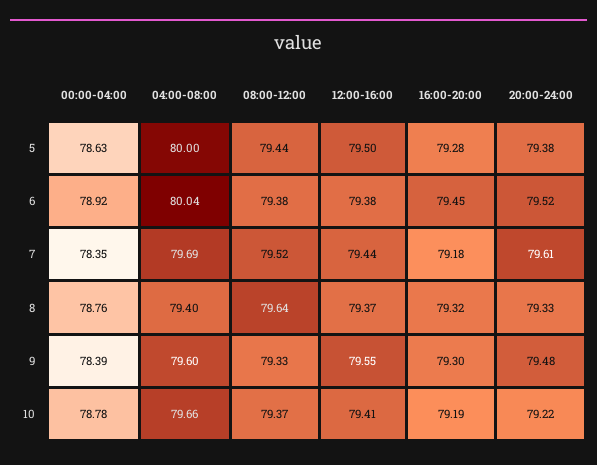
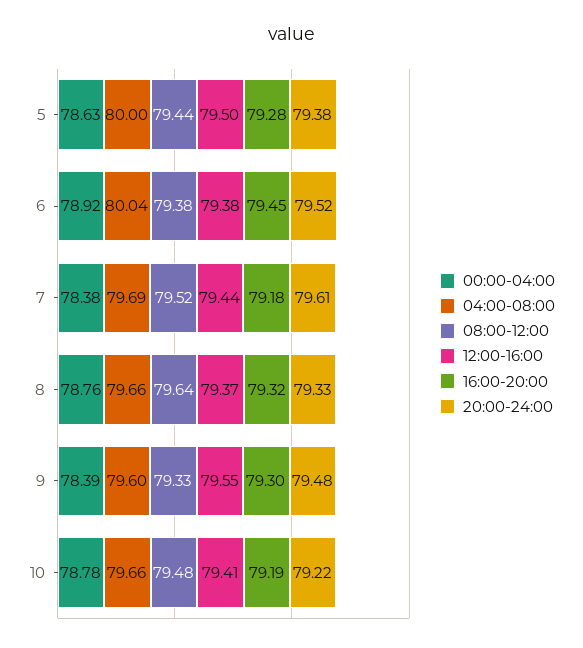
  {
    "00:00-04:00": {
      "5": 78.63,
      "6": 78.92,
-     "7": 78.35,
+     "7": 78.38,
      "8": 78.76,
      "9": 78.39,
      "10": 78.78
    },
    "04:00-08:00": {
      "5": 80,
      "6": 80.04,
      "7": 79.69,
-     "8": 79.4,
+     "8": 79.66,
      "9": 79.6,
      "10": 79.66
    },
    "08:00-12:00": {
      "5": 79.44,
      "6": 79.38,
      "7": 79.52,
      "8": 79.64,
      "9": 79.33,
-     "10": 79.37
+     "10": 79.48
    },
    "12:00-16:00": {
      "5": 79.5,
      "6": 79.38,
      "7": 79.44,
      "8": 79.37,
      "9": 79.55,
      "10": 79.41
    },
    "16:00-20:00": {
      "5": 79.28,
      "6": 79.45,
      "7": 79.18,
      "8": 79.32,
      "9": 79.3,
      "10": 79.19
    },
    "20:00-24:00": {
      "5": 79.38,
      "6": 79.52,
      "7": 79.61,
      "8": 79.33,
      "9": 79.48,
      "10": 79.22
    }
  }

